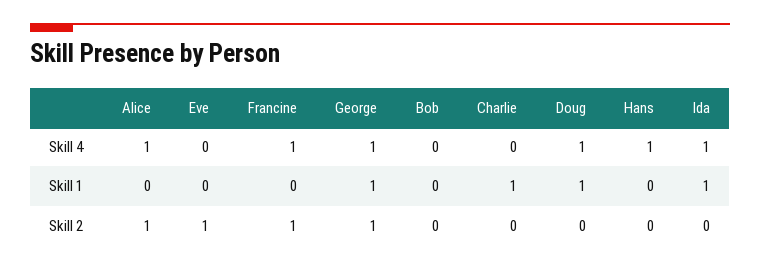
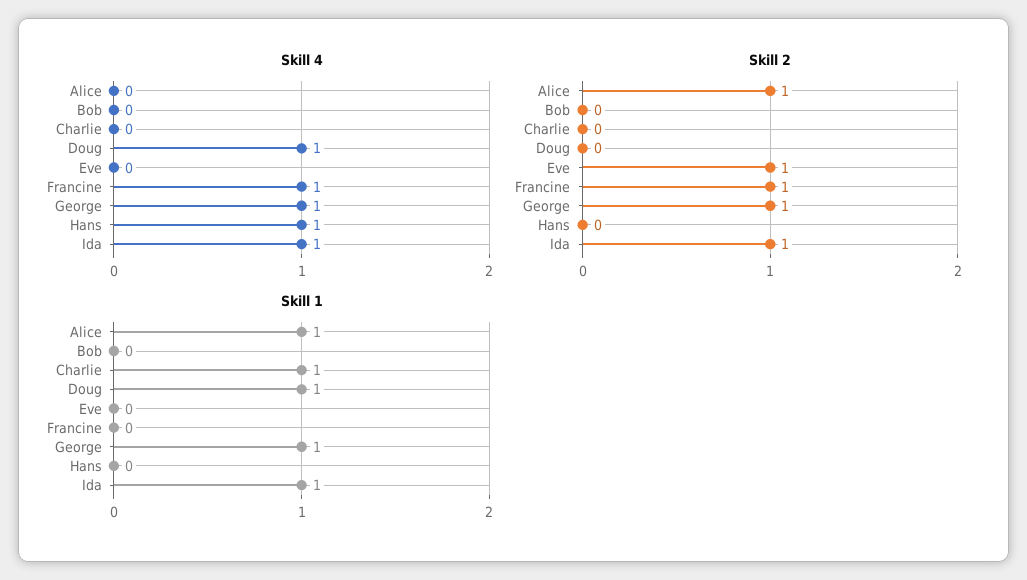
  {
    "Skill 4": {
-     "Alice": 1,
+     "Alice": 0,
      "Eve": 0,
      "Francine": 1,
      "George": 1,
      "Bob": 0,
      "Charlie": 0,
      "Doug": 1,
      "Hans": 1,
      "Ida": 1
    },
    "Skill 1": {
-     "Alice": 0,
+     "Alice": 1,
      "Eve": 0,
      "Francine": 0,
      "George": 1,
      "Bob": 0,
      "Charlie": 1,
      "Doug": 1,
      "Hans": 0,
      "Ida": 1
    },
    "Skill 2": {
      "Alice": 1,
      "Eve": 1,
      "Francine": 1,
      "George": 1,
      "Bob": 0,
      "Charlie": 0,
      "Doug": 0,
      "Hans": 0,
-     "Ida": 0
+     "Ida": 1
    }
  }

